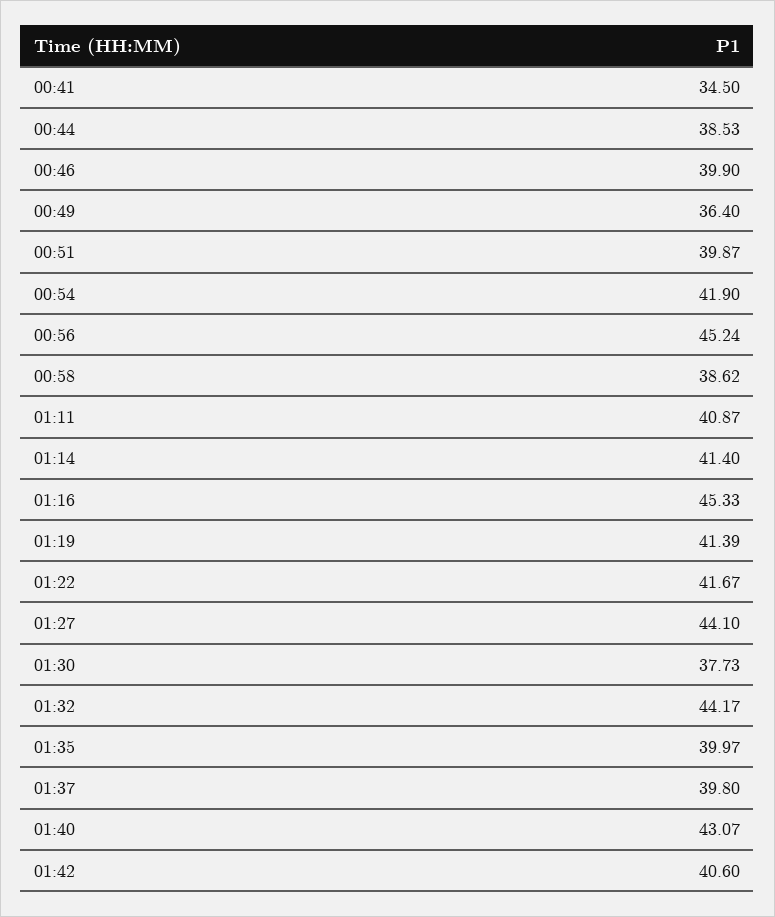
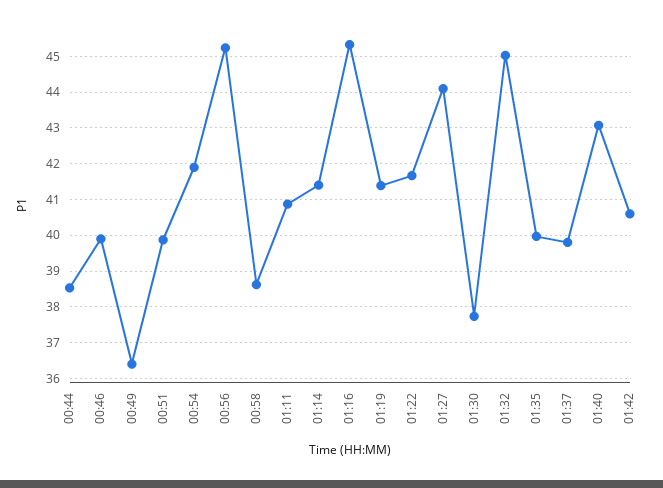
  {
-   "00:41": 34.5,
    "00:44": 38.53,
    "00:46": 39.9,
    "00:49": 36.4,
    "00:51": 39.87,
    "00:54": 41.9,
    "00:56": 45.24,
    "00:58": 38.62,
    "01:11": 40.87,
    "01:14": 41.4,
    "01:16": 45.33,
    "01:19": 41.39,
    "01:22": 41.67,
    "01:27": 44.1,
    "01:30": 37.73,
-   "01:32": 44.17,
+   "01:32": 45,
    "01:35": 39.97,
    "01:37": 39.8,
    "01:40": 43.07,
    "01:42": 40.6
  }

